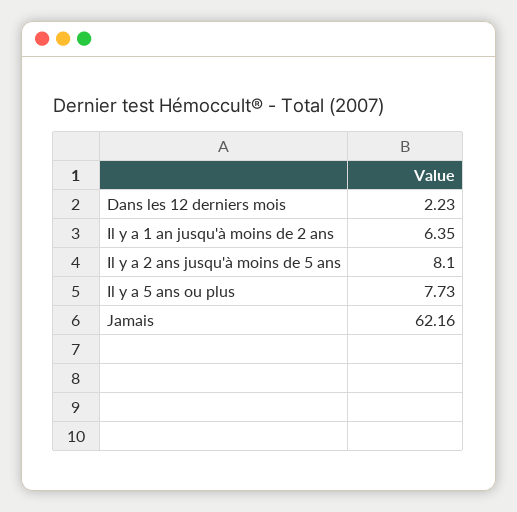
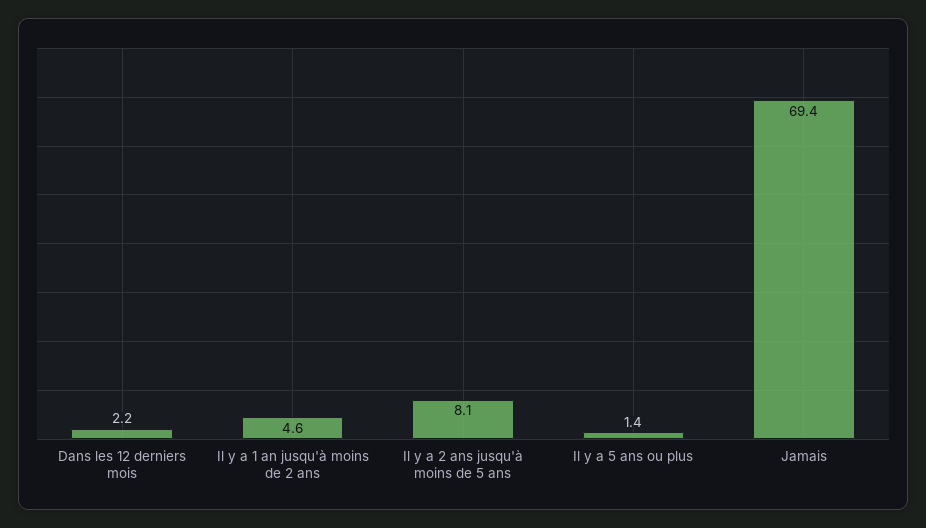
  {
    "Dans les 12 derniers mois": 2.23,
-   "Il y a 1 an jusqu'à moins de 2 ans": 6.35,
+   "Il y a 1 an jusqu'à moins de 2 ans": 4.6,
    "Il y a 2 ans jusqu'à moins de 5 ans": 8.1,
-   "Il y a 5 ans ou plus": 7.73,
+   "Il y a 5 ans ou plus": 1.4,
-   "Jamais": 62.16
+   "Jamais": 69.4
  }

